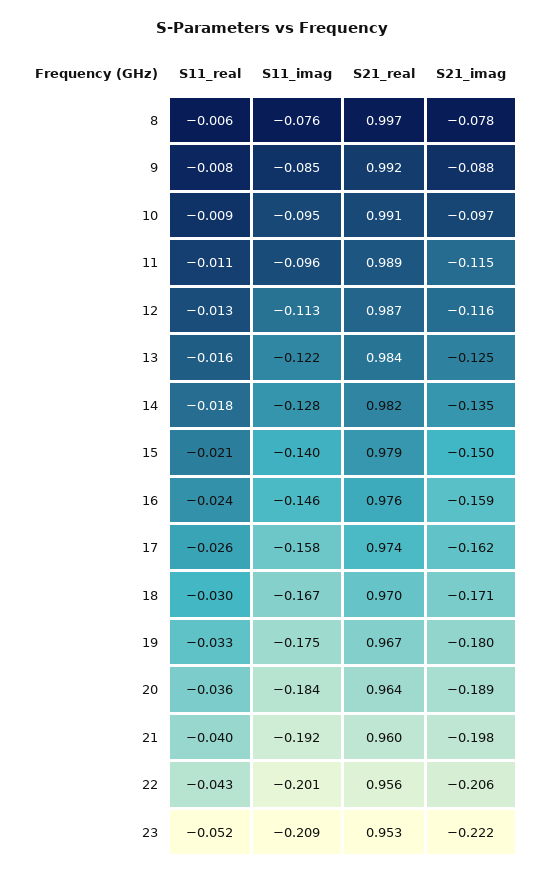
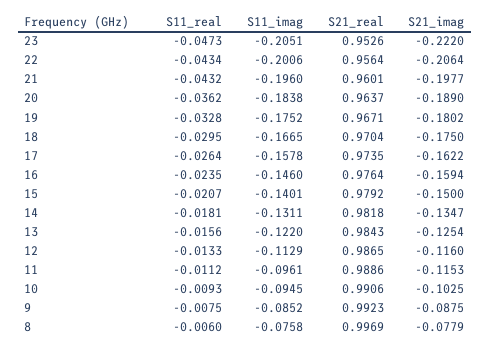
  {
    "S11_real": {
      "8": -0.006,
      "9": -0.0075,
      "10": -0.0093,
      "11": -0.0112,
      "12": -0.0133,
      "13": -0.0156,
      "14": -0.0181,
      "15": -0.0207,
      "16": -0.0235,
      "17": -0.0264,
      "18": -0.0295,
      "19": -0.0328,
      "20": -0.0362,
-     "21": -0.04,
+     "21": -0.0432,
      "22": -0.0434,
-     "23": -0.052
+     "23": -0.0473
    },
    "S11_imag": {
      "8": -0.0758,
      "9": -0.0852,
      "10": -0.0945,
      "11": -0.0961,
      "12": -0.1129,
      "13": -0.122,
-     "14": -0.128,
+     "14": -0.1311,
      "15": -0.1401,
      "16": -0.146,
      "17": -0.1578,
      "18": -0.1665,
      "19": -0.1752,
      "20": -0.1838,
-     "21": -0.192,
+     "21": -0.196,
      "22": -0.2006,
-     "23": -0.209
+     "23": -0.2051
    },
    "S21_real": {
      "8": 0.9969,
      "9": 0.9923,
      "10": 0.9906,
      "11": 0.9886,
      "12": 0.9865,
      "13": 0.9843,
      "14": 0.9818,
      "15": 0.9792,
      "16": 0.9764,
      "17": 0.9735,
      "18": 0.9704,
      "19": 0.9671,
      "20": 0.9637,
      "21": 0.9601,
      "22": 0.9564,
      "23": 0.9526
    },
    "S21_imag": {
      "8": -0.0779,
      "9": -0.0875,
-     "10": -0.097,
+     "10": -0.1025,
      "11": -0.1153,
      "12": -0.116,
      "13": -0.1254,
      "14": -0.1347,
      "15": -0.15,
      "16": -0.1594,
      "17": -0.1622,
-     "18": -0.171,
+     "18": -0.175,
      "19": -0.1802,
      "20": -0.189,
      "21": -0.1977,
      "22": -0.2064,
      "23": -0.222
    }
  }

